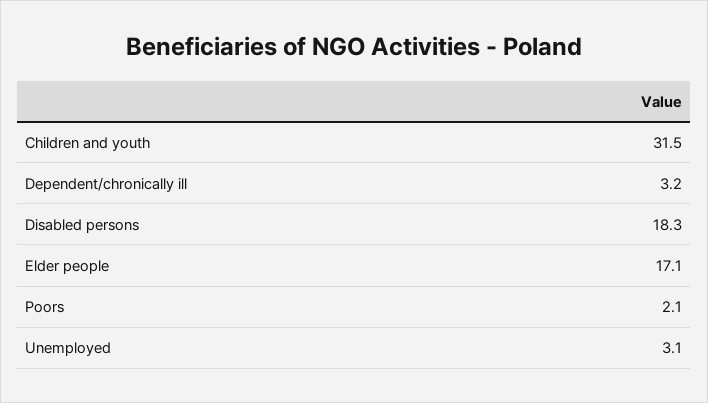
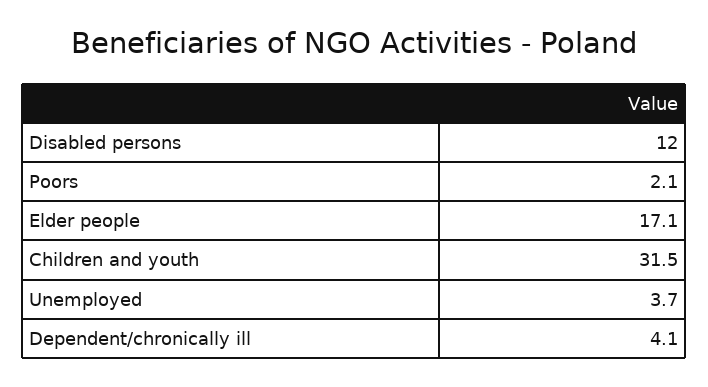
  {
    "Children and youth": 31.5,
-   "Dependent/chronically ill": 3.2,
+   "Dependent/chronically ill": 4.1,
-   "Disabled persons": 18.3,
+   "Disabled persons": 12,
    "Elder people": 17.1,
    "Poors": 2.1,
-   "Unemployed": 3.1
+   "Unemployed": 3.7
  }

